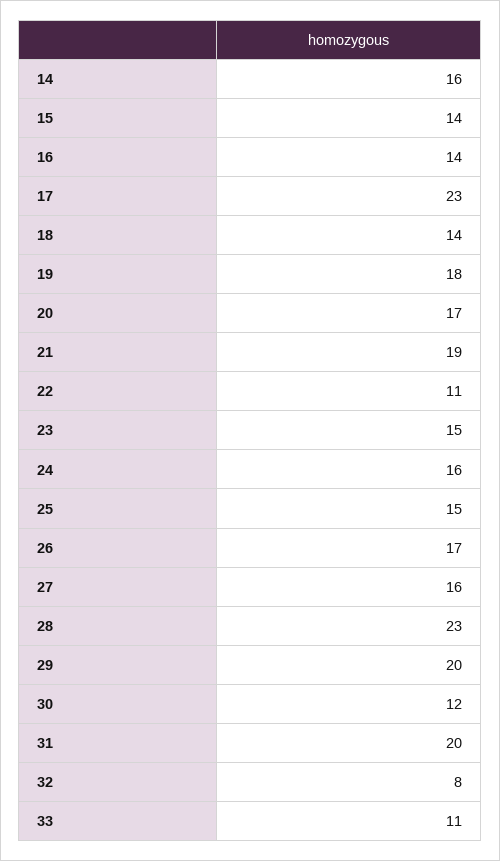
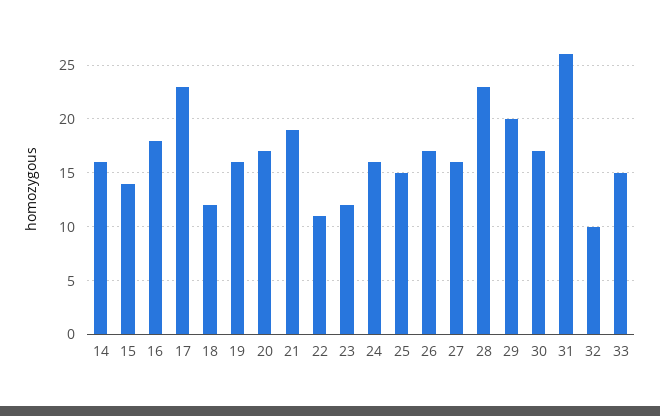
  {
    "14": 16,
    "15": 14,
-   "16": 14,
+   "16": 18,
    "17": 23,
-   "18": 14,
+   "18": 12,
-   "19": 18,
+   "19": 16,
    "20": 17,
    "21": 19,
    "22": 11,
-   "23": 15,
+   "23": 12,
    "24": 16,
    "25": 15,
    "26": 17,
    "27": 16,
    "28": 23,
    "29": 20,
-   "30": 12,
+   "30": 17,
-   "31": 20,
+   "31": 26,
-   "32": 8,
+   "32": 10,
-   "33": 11
+   "33": 15
  }

